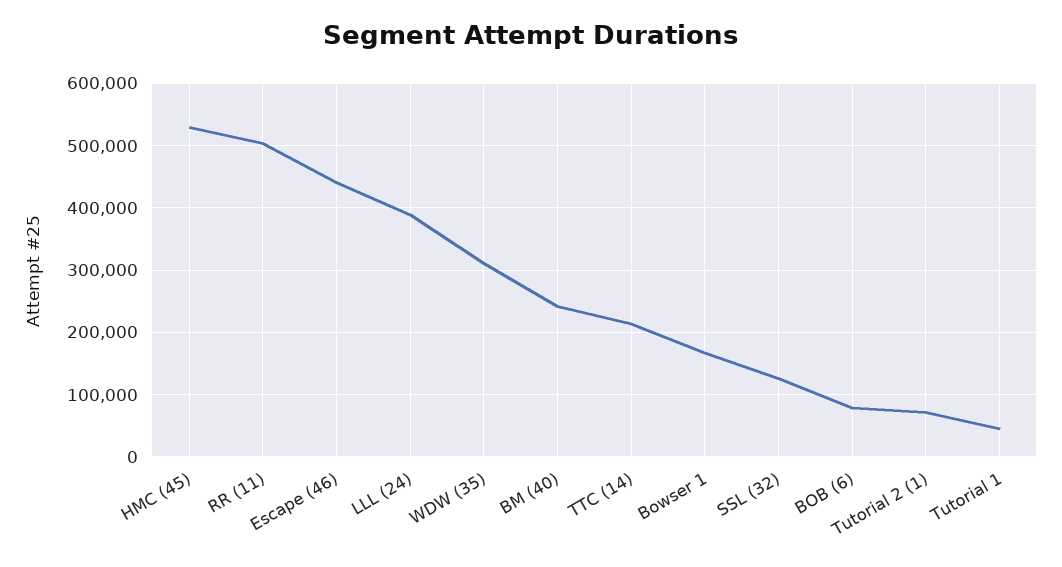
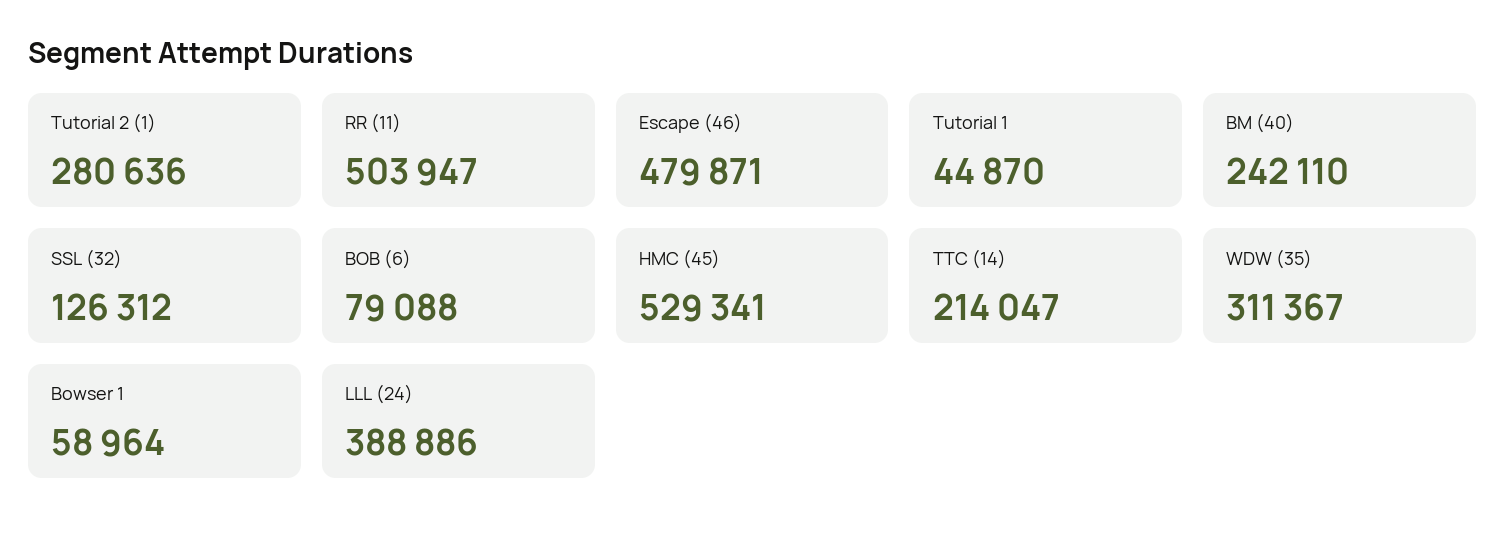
  {
    "HMC (45)": 529341,
    "RR (11)": 503947,
-   "Escape (46)": 440000,
+   "Escape (46)": 479871,
    "LLL (24)": 388886,
    "WDW (35)": 311367,
    "BM (40)": 242110,
    "TTC (14)": 214047,
-   "Bowser 1": 170000,
+   "Bowser 1": 58964,
    "SSL (32)": 126312,
    "BOB (6)": 79088,
-   "Tutorial 2 (1)": 70000,
+   "Tutorial 2 (1)": 280636,
    "Tutorial 1": 44870
  }

